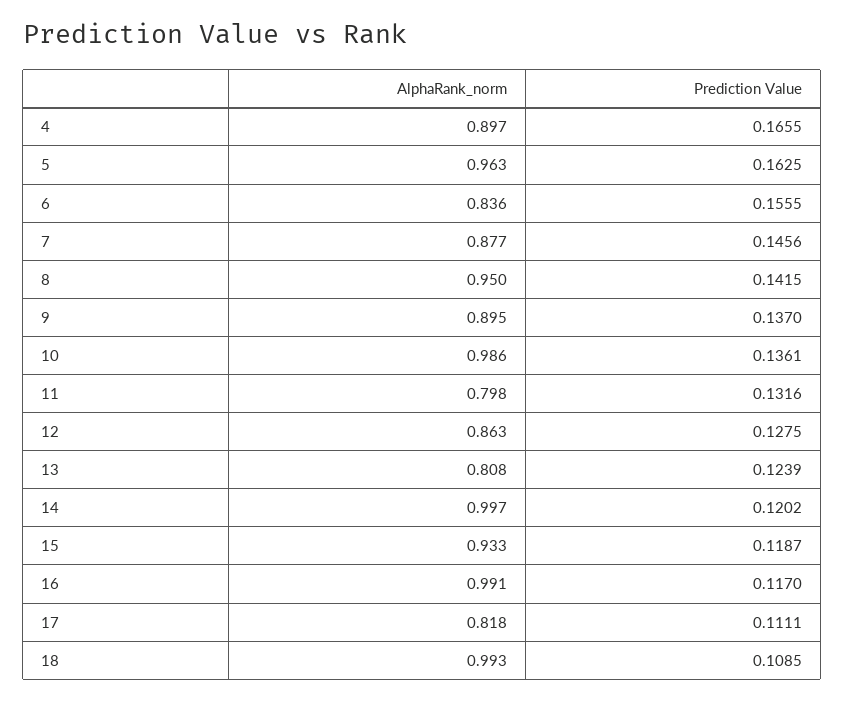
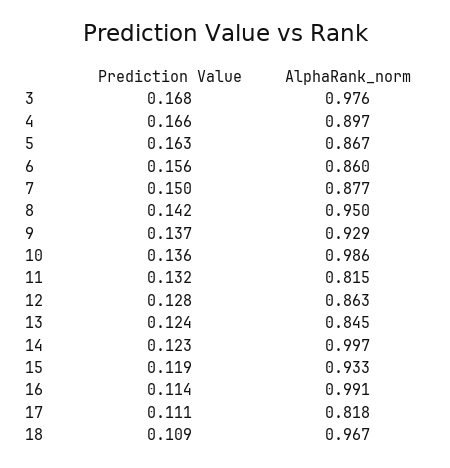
  {
    "AlphaRank_norm": {
      "4": 0.897,
-     "5": 0.963,
+     "5": 0.867,
-     "6": 0.836,
+     "6": 0.86,
      "7": 0.877,
      "8": 0.95,
-     "9": 0.895,
+     "9": 0.929,
      "10": 0.986,
-     "11": 0.798,
+     "11": 0.815,
      "12": 0.863,
-     "13": 0.808,
+     "13": 0.845,
      "14": 0.997,
      "15": 0.933,
      "16": 0.991,
      "17": 0.818,
-     "18": 0.993
+     "18": 0.967,
+     "3": 0.976
    },
    "Prediction Value": {
      "4": 0.1655,
      "5": 0.1625,
      "6": 0.1555,
-     "7": 0.1456,
+     "7": 0.15,
      "8": 0.1415,
      "9": 0.137,
      "10": 0.1361,
      "11": 0.1316,
      "12": 0.1275,
      "13": 0.1239,
-     "14": 0.1202,
+     "14": 0.123,
      "15": 0.1187,
-     "16": 0.117,
+     "16": 0.114,
      "17": 0.1111,
-     "18": 0.1085
+     "18": 0.1085,
+     "3": 0.168
    }
  }

